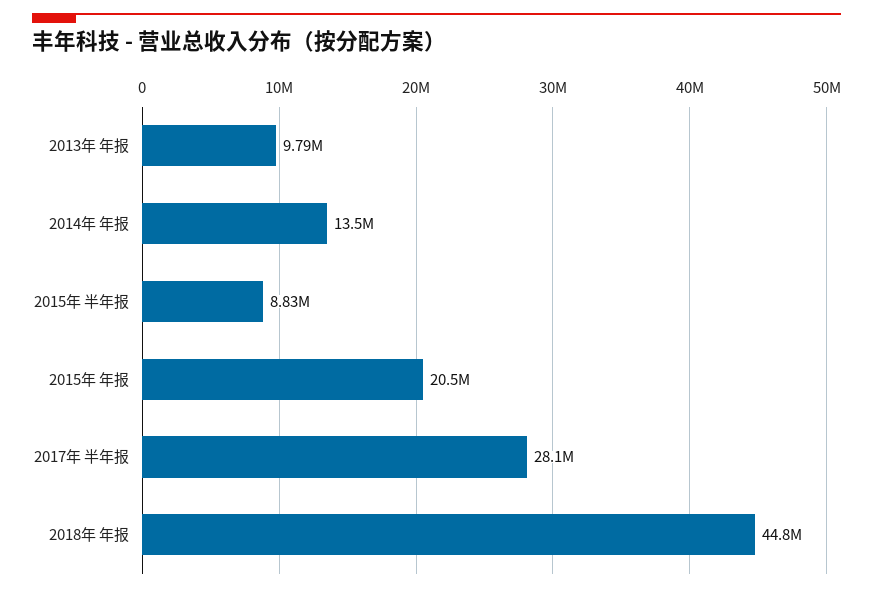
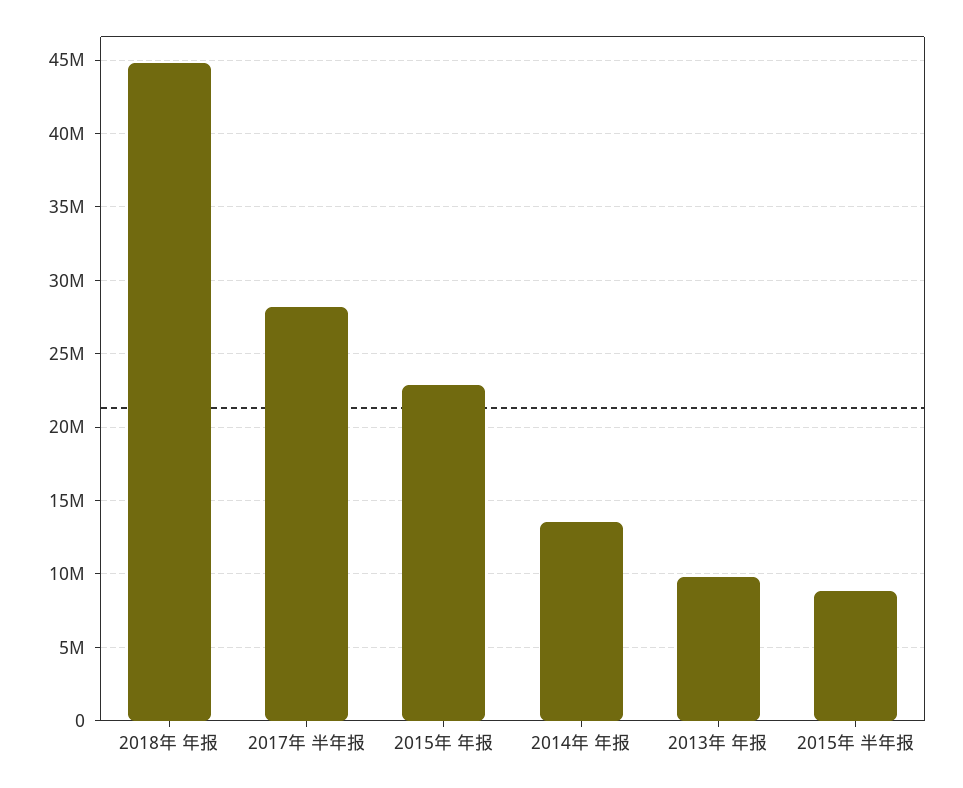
  {
    "2013年 年报": 9790000,
    "2014年 年报": 13500000,
    "2015年 半年报": 8830000,
-   "2015年 年报": 20500000,
+   "2015年 年报": 23000000,
    "2017年 半年报": 28100000,
    "2018年 年报": 44800000
  }

